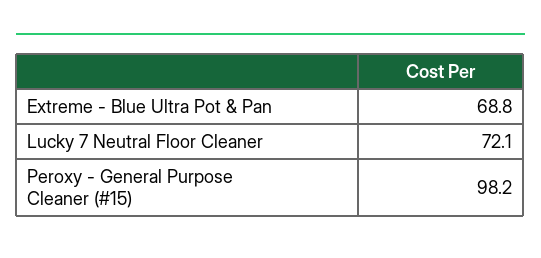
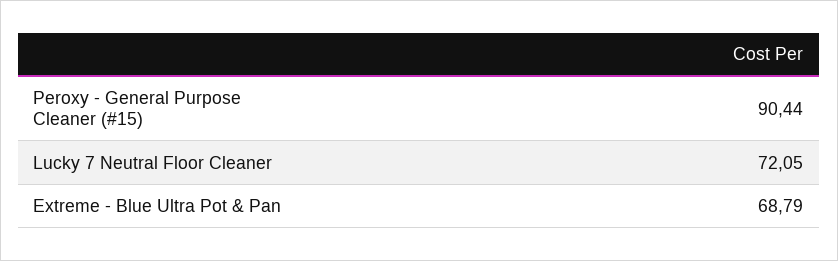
  {
    "Extreme - Blue Ultra Pot & Pan": 68.79,
    "Lucky 7 Neutral Floor Cleaner": 72.05,
-   "Peroxy - General Purpose Cleaner (#15)": 98.2
+   "Peroxy - General Purpose Cleaner (#15)": 90.44
  }

